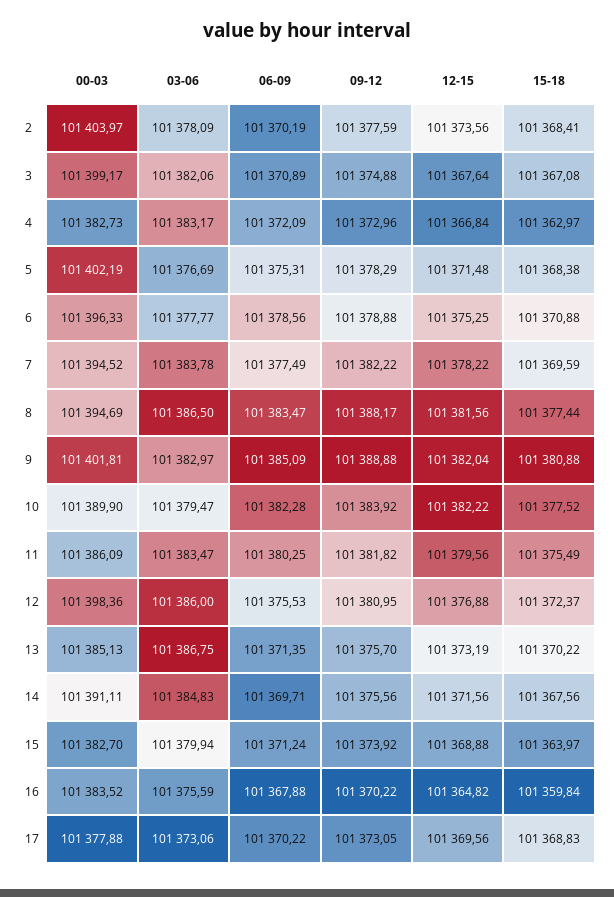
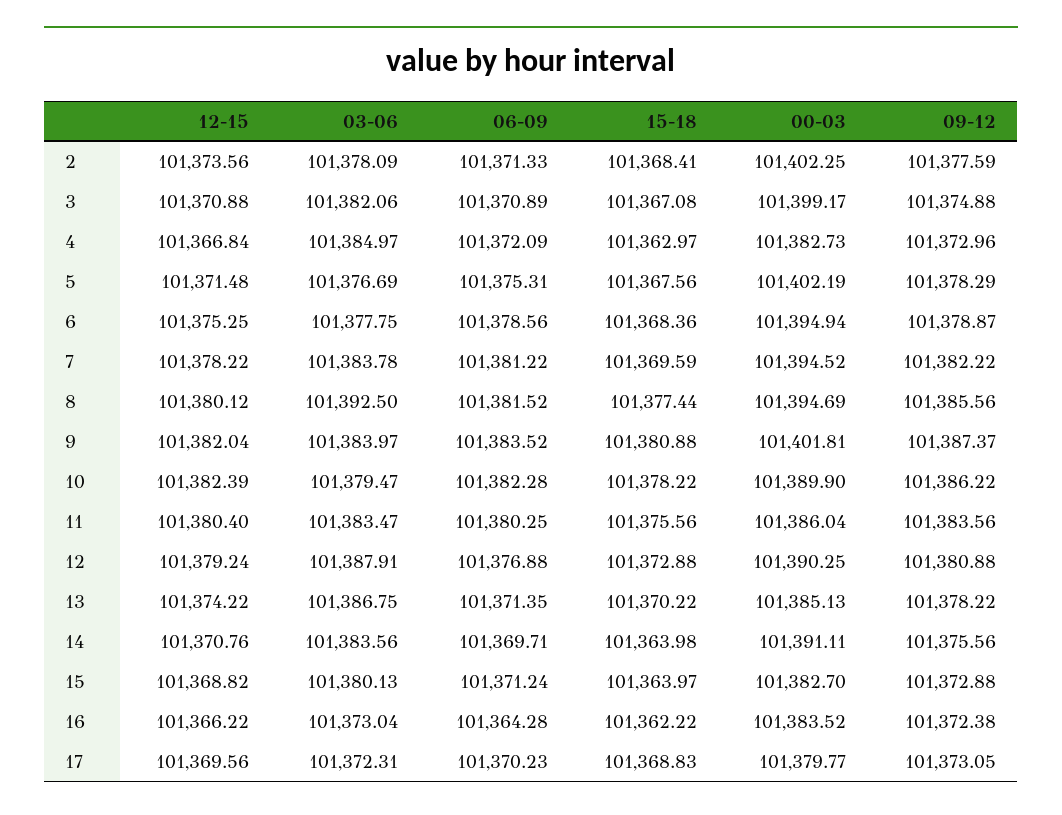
  {
    "00-03": {
-     "2": 101403.97,
+     "2": 101402.25,
      "3": 101399.17,
      "4": 101382.73,
      "5": 101402.19,
-     "6": 101396.33,
+     "6": 101394.94,
      "7": 101394.52,
      "8": 101394.69,
      "9": 101401.81,
      "10": 101389.9,
-     "11": 101386.09,
+     "11": 101386.04,
-     "12": 101398.36,
+     "12": 101390.25,
      "13": 101385.13,
      "14": 101391.11,
      "15": 101382.7,
      "16": 101383.52,
-     "17": 101377.88
+     "17": 101379.77
    },
    "03-06": {
      "2": 101378.09,
      "3": 101382.06,
-     "4": 101383.17,
+     "4": 101384.97,
      "5": 101376.69,
-     "6": 101377.77,
+     "6": 101377.75,
      "7": 101383.78,
-     "8": 101386.5,
+     "8": 101392.5,
-     "9": 101382.97,
+     "9": 101383.97,
      "10": 101379.47,
      "11": 101383.47,
-     "12": 101386,
+     "12": 101387.91,
      "13": 101386.75,
-     "14": 101384.83,
+     "14": 101383.56,
-     "15": 101379.94,
+     "15": 101380.13,
-     "16": 101375.59,
+     "16": 101373.04,
-     "17": 101373.06
+     "17": 101372.31
    },
    "06-09": {
-     "2": 101370.19,
+     "2": 101371.33,
      "3": 101370.89,
      "4": 101372.09,
      "5": 101375.31,
      "6": 101378.56,
-     "7": 101377.49,
+     "7": 101381.22,
-     "8": 101383.47,
+     "8": 101381.52,
-     "9": 101385.09,
+     "9": 101383.52,
      "10": 101382.28,
      "11": 101380.25,
-     "12": 101375.53,
+     "12": 101376.88,
      "13": 101371.35,
      "14": 101369.71,
      "15": 101371.24,
-     "16": 101367.88,
+     "16": 101364.28,
-     "17": 101370.22
+     "17": 101370.23
    },
    "09-12": {
      "2": 101377.59,
      "3": 101374.88,
      "4": 101372.96,
      "5": 101378.29,
-     "6": 101378.88,
+     "6": 101378.87,
      "7": 101382.22,
-     "8": 101388.17,
+     "8": 101385.56,
-     "9": 101388.88,
+     "9": 101387.37,
-     "10": 101383.92,
+     "10": 101386.22,
-     "11": 101381.82,
+     "11": 101383.56,
-     "12": 101380.95,
+     "12": 101380.88,
-     "13": 101375.7,
+     "13": 101378.22,
      "14": 101375.56,
-     "15": 101373.92,
+     "15": 101372.88,
-     "16": 101370.22,
+     "16": 101372.38,
      "17": 101373.05
    },
    "12-15": {
      "2": 101373.56,
-     "3": 101367.64,
+     "3": 101370.88,
      "4": 101366.84,
      "5": 101371.48,
      "6": 101375.25,
      "7": 101378.22,
-     "8": 101381.56,
+     "8": 101380.12,
      "9": 101382.04,
-     "10": 101382.22,
+     "10": 101382.39,
-     "11": 101379.56,
+     "11": 101380.4,
-     "12": 101376.88,
+     "12": 101379.24,
-     "13": 101373.19,
+     "13": 101374.22,
-     "14": 101371.56,
+     "14": 101370.76,
-     "15": 101368.88,
+     "15": 101368.82,
-     "16": 101364.82,
+     "16": 101366.22,
      "17": 101369.56
    },
    "15-18": {
      "2": 101368.41,
      "3": 101367.08,
      "4": 101362.97,
-     "5": 101368.38,
+     "5": 101367.56,
-     "6": 101370.88,
+     "6": 101368.36,
      "7": 101369.59,
      "8": 101377.44,
      "9": 101380.88,
-     "10": 101377.52,
+     "10": 101378.22,
-     "11": 101375.49,
+     "11": 101375.56,
-     "12": 101372.37,
+     "12": 101372.88,
      "13": 101370.22,
-     "14": 101367.56,
+     "14": 101363.98,
      "15": 101363.97,
-     "16": 101359.84,
+     "16": 101362.22,
      "17": 101368.83
    }
  }

